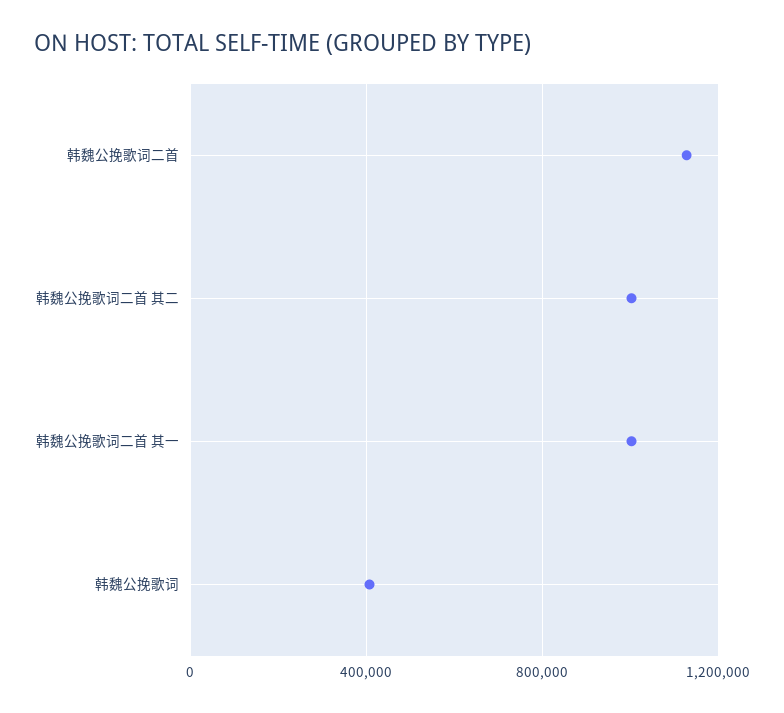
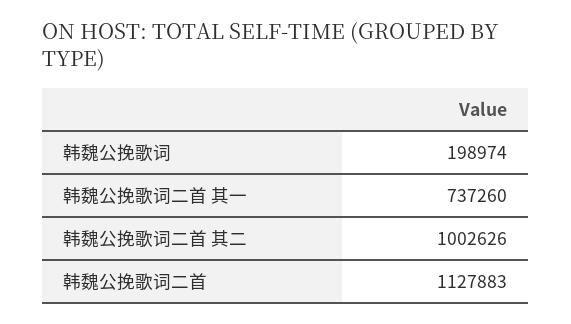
  {
    "韩魏公挽歌词二首": 1127883,
    "韩魏公挽歌词二首 其二": 1002626,
-   "韩魏公挽歌词二首 其一": 1000000,
+   "韩魏公挽歌词二首 其一": 737260,
-   "韩魏公挽歌词": 400000
+   "韩魏公挽歌词": 198974
  }

